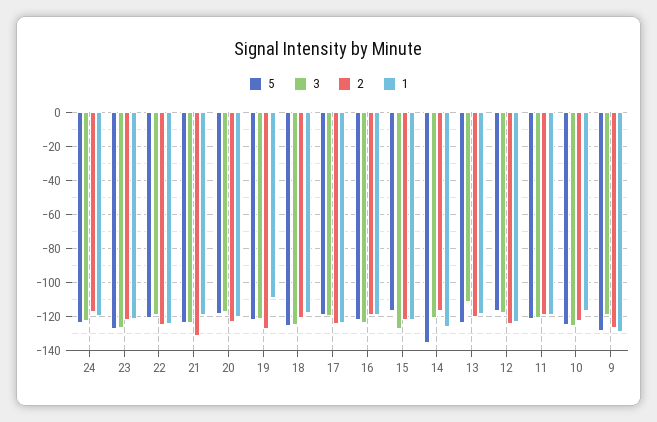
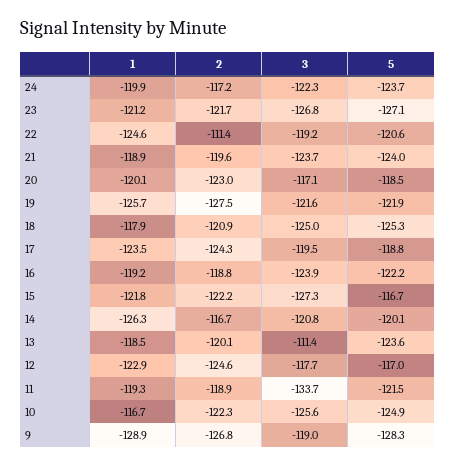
  {
    "5": {
      "24": -123.7,
      "23": -127.1,
      "22": -120.6,
      "21": -124,
      "20": -118.5,
      "19": -121.9,
      "18": -125.3,
      "17": -118.8,
      "16": -122.2,
      "15": -116.7,
-     "14": -135,
+     "14": -120.1,
      "13": -123.6,
      "12": -117,
      "11": -121.5,
      "10": -124.9,
      "9": -128.3
    },
    "3": {
      "24": -122.3,
      "23": -126.8,
      "22": -119.2,
      "21": -123.7,
      "20": -117.1,
      "19": -121.6,
      "18": -125,
      "17": -119.5,
      "16": -123.9,
      "15": -127.3,
      "14": -120.8,
      "13": -111.4,
      "12": -117.7,
-     "11": -120,
+     "11": -133.7,
      "10": -125.6,
      "9": -119
    },
    "2": {
      "24": -117.2,
      "23": -121.7,
-     "22": -125,
+     "22": -111.4,
-     "21": -130,
+     "21": -119.6,
      "20": -123,
      "19": -127.5,
      "18": -120.9,
      "17": -124.3,
      "16": -118.8,
      "15": -122.2,
      "14": -116.7,
      "13": -120.1,
      "12": -124.6,
      "11": -118.9,
      "10": -122.3,
      "9": -126.8
    },
    "1": {
      "24": -119.9,
      "23": -121.2,
      "22": -124.6,
      "21": -118.9,
      "20": -120.1,
-     "19": -110,
+     "19": -125.7,
      "18": -117.9,
      "17": -123.5,
      "16": -119.2,
      "15": -121.8,
      "14": -126.3,
      "13": -118.5,
      "12": -122.9,
      "11": -119.3,
      "10": -116.7,
      "9": -128.9
    }
  }

